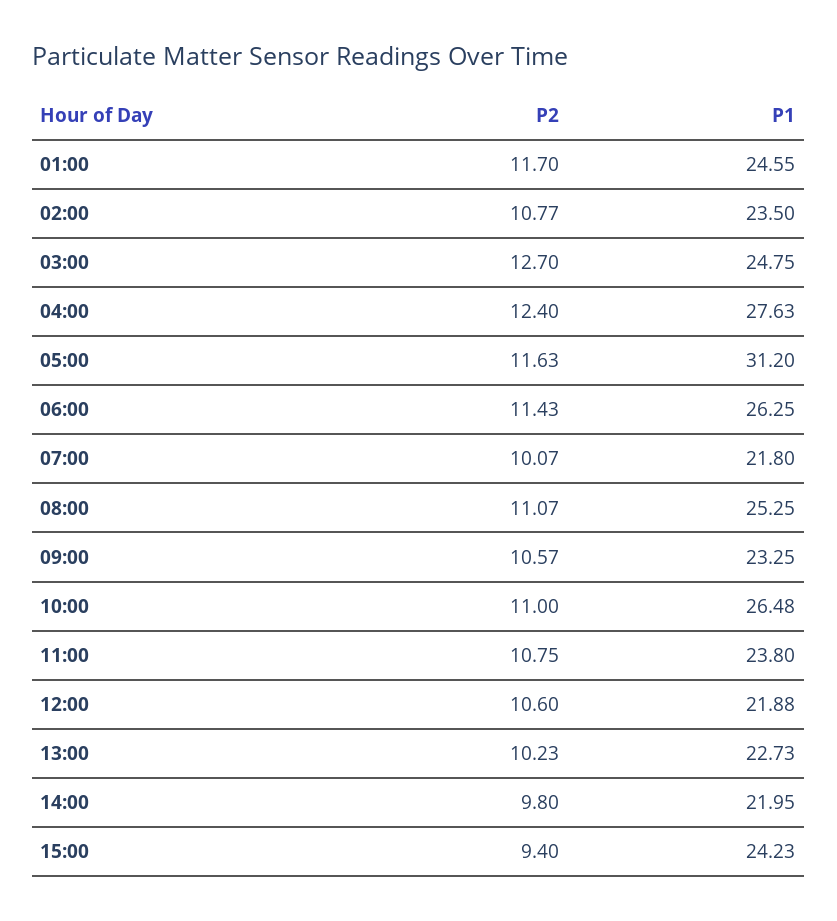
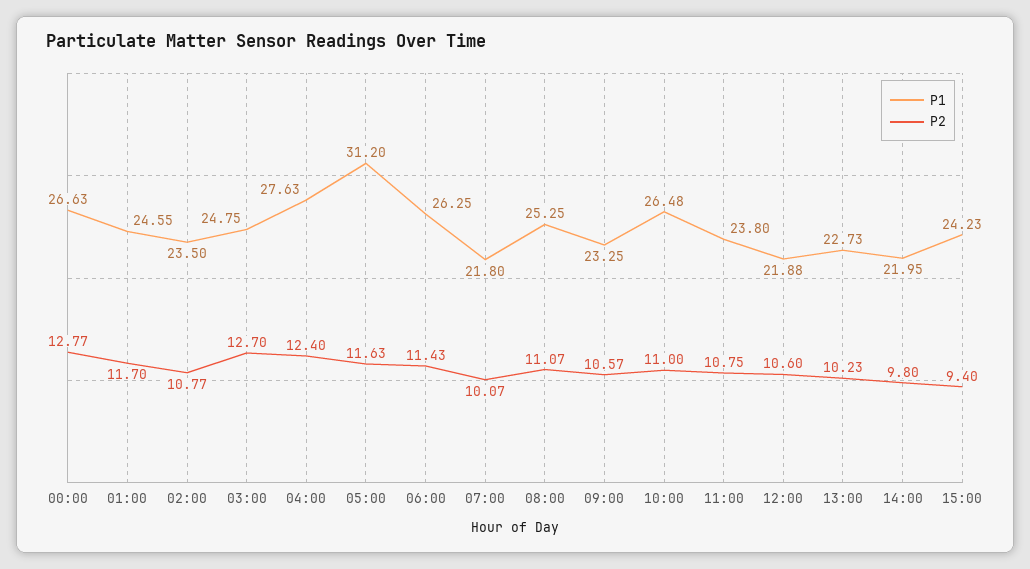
  {
    "P2": {
      "01:00": 11.7,
      "02:00": 10.77,
      "03:00": 12.7,
      "04:00": 12.4,
      "05:00": 11.63,
      "06:00": 11.43,
      "07:00": 10.07,
      "08:00": 11.07,
      "09:00": 10.57,
      "10:00": 11,
      "11:00": 10.75,
      "12:00": 10.6,
      "13:00": 10.23,
      "14:00": 9.8,
-     "15:00": 9.4
+     "15:00": 9.4,
+     "00:00": 12.77
    },
    "P1": {
      "01:00": 24.55,
      "02:00": 23.5,
      "03:00": 24.75,
      "04:00": 27.63,
      "05:00": 31.2,
      "06:00": 26.25,
      "07:00": 21.8,
      "08:00": 25.25,
      "09:00": 23.25,
      "10:00": 26.48,
      "11:00": 23.8,
      "12:00": 21.88,
      "13:00": 22.73,
      "14:00": 21.95,
-     "15:00": 24.23
+     "15:00": 24.23,
+     "00:00": 26.63
    }
  }

